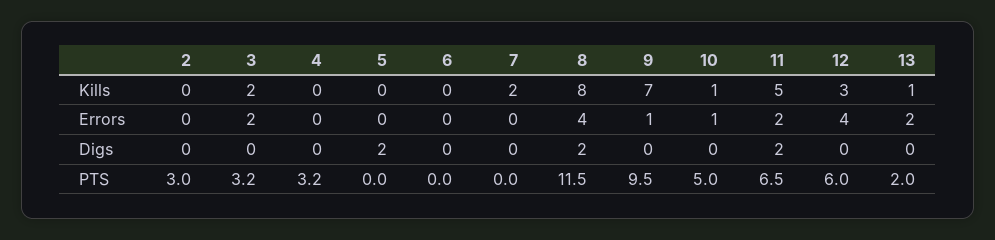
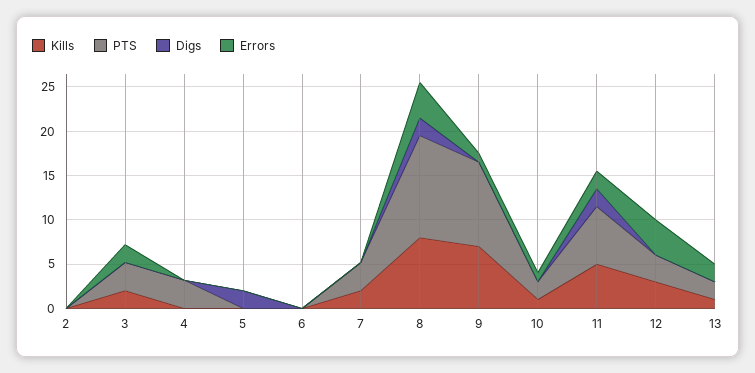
  {
    "Kills": {
      "2": 0,
      "3": 2,
      "4": 0,
      "5": 0,
      "6": 0,
      "7": 2,
      "8": 8,
      "9": 7,
      "10": 1,
      "11": 5,
      "12": 3,
      "13": 1
    },
    "Errors": {
      "2": 0,
      "3": 2,
      "4": 0,
      "5": 0,
      "6": 0,
      "7": 0,
      "8": 4,
      "9": 1,
      "10": 1,
      "11": 2,
      "12": 4,
      "13": 2
    },
    "Digs": {
      "2": 0,
      "3": 0,
      "4": 0,
      "5": 2,
      "6": 0,
      "7": 0,
      "8": 2,
      "9": 0,
      "10": 0,
      "11": 2,
      "12": 0,
      "13": 0
    },
    "PTS": {
-     "2": 3,
+     "2": 0,
      "3": 3.2,
      "4": 3.2,
      "5": 0,
      "6": 0,
-     "7": 0,
+     "7": 3,
      "8": 11.5,
      "9": 9.5,
-     "10": 5,
+     "10": 2,
      "11": 6.5,
-     "12": 6,
+     "12": 3,
      "13": 2
    }
  }

